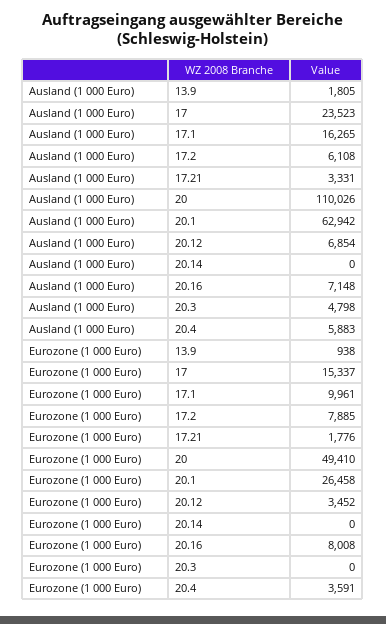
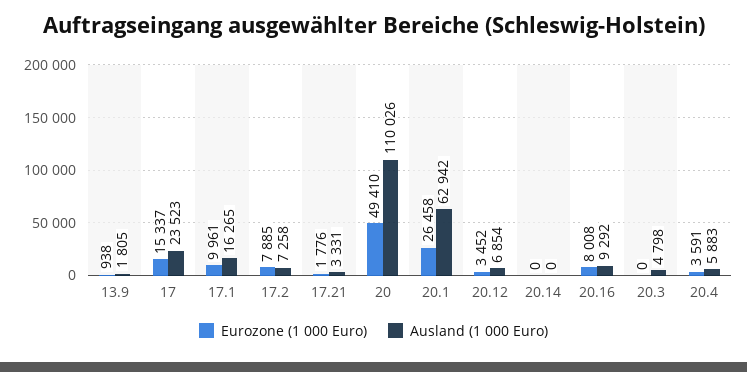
  {
    "Ausland (1 000 Euro)": {
      "13.9": 1805,
      "17": 23523,
      "17.1": 16265,
-     "17.2": 6108,
+     "17.2": 7258,
      "17.21": 3331,
      "20": 110026,
      "20.1": 62942,
      "20.12": 6854,
      "20.14": 0,
-     "20.16": 7148,
+     "20.16": 9292,
      "20.3": 4798,
      "20.4": 5883
    },
    "Eurozone (1 000 Euro)": {
      "13.9": 938,
      "17": 15337,
      "17.1": 9961,
      "17.2": 7885,
      "17.21": 1776,
      "20": 49410,
      "20.1": 26458,
      "20.12": 3452,
      "20.14": 0,
      "20.16": 8008,
      "20.3": 0,
      "20.4": 3591
    }
  }

